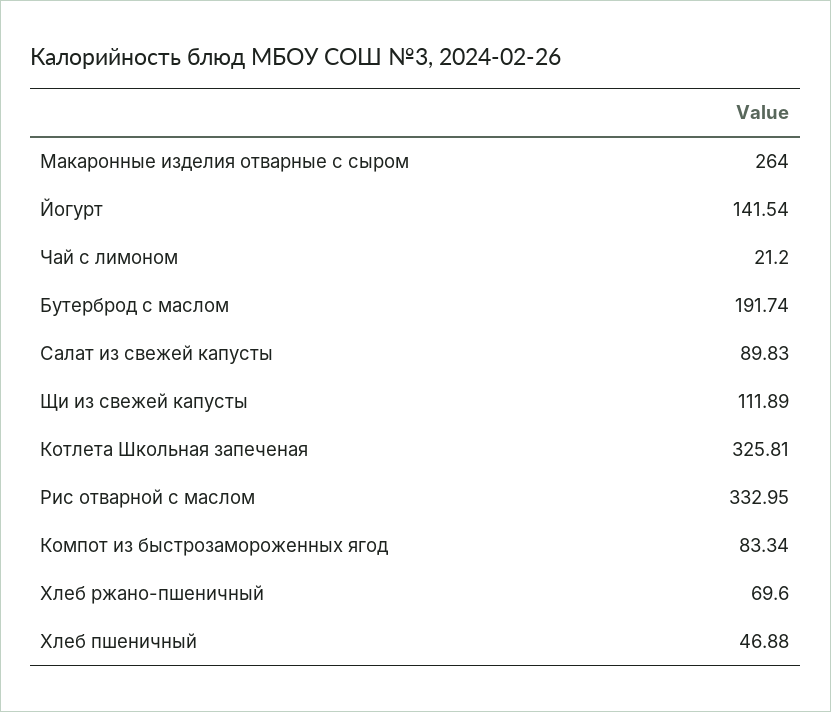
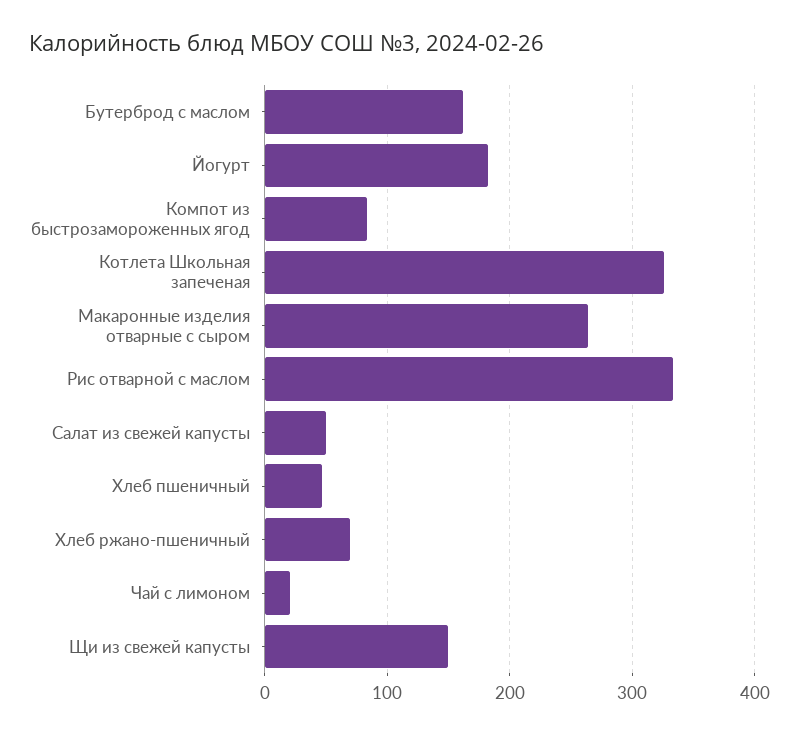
  {
    "Макаронные изделия отварные с сыром": 264,
-   "Йогурт": 141.54,
+   "Йогурт": 180,
    "Чай с лимоном": 21.2,
-   "Бутерброд с маслом": 191.74,
+   "Бутерброд с маслом": 160,
-   "Салат из свежей капусты": 89.83,
+   "Салат из свежей капусты": 50,
-   "Щи из свежей капусты": 111.89,
+   "Щи из свежей капусты": 150,
    "Котлета Школьная запеченая": 325.81,
    "Рис отварной с маслом": 332.95,
    "Компот из быстрозамороженных ягод": 83.34,
    "Хлеб ржано-пшеничный": 69.6,
    "Хлеб пшеничный": 46.88
  }

